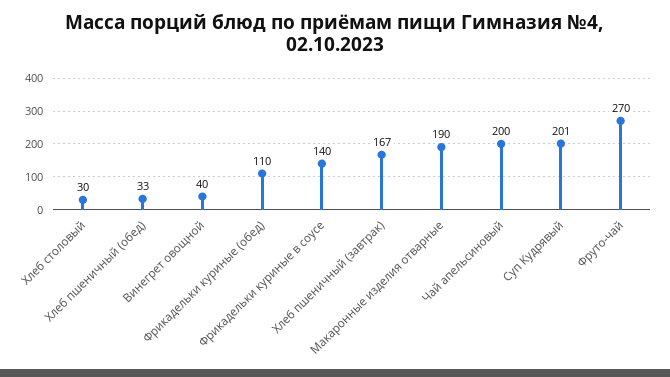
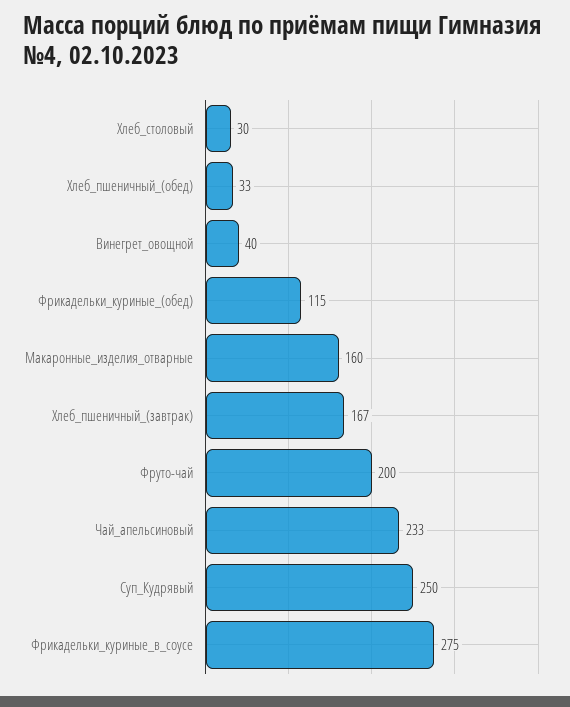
  {
    "Хлеб столовый": 30,
    "Хлеб пшеничный (обед)": 33,
    "Винегрет овощной": 40,
-   "Фрикадельки куриные (обед)": 110,
+   "Фрикадельки куриные (обед)": 115,
-   "Фрикадельки куриные в соусе": 140,
+   "Фрикадельки куриные в соусе": 275,
    "Хлеб пшеничный (завтрак)": 167,
-   "Макаронные изделия отварные": 190,
+   "Макаронные изделия отварные": 160,
-   "Чай апельсиновый": 200,
+   "Чай апельсиновый": 233,
-   "Суп Кудрявый": 201,
+   "Суп Кудрявый": 250,
-   "Фруто-чай": 270
+   "Фруто-чай": 200
  }

